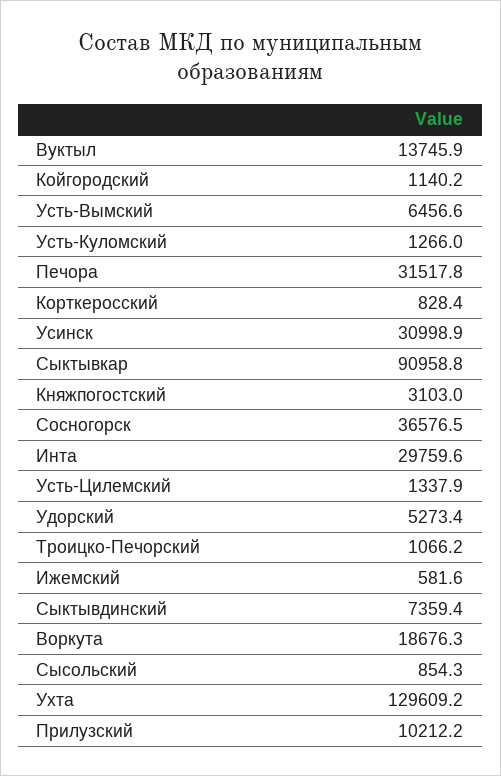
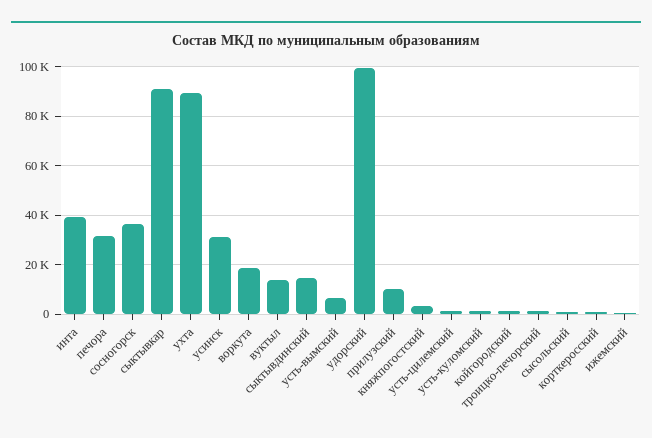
  {
    "Вуктыл": 13745.9,
    "Койгородский": 1140.2,
    "Усть-Вымский": 6456.6,
    "Усть-Куломский": 1266,
    "Печора": 31517.8,
    "Корткеросский": 828.4,
    "Усинск": 30998.9,
    "Сыктывкар": 90958.8,
    "Княжпогостский": 3103,
    "Сосногорск": 36576.5,
-   "Инта": 29759.6,
+   "Инта": 40000,
    "Усть-Цилемский": 1337.9,
-   "Удорский": 5273.4,
+   "Удорский": 100000,
    "Троицко-Печорский": 1066.2,
    "Ижемский": 581.6,
-   "Сыктывдинский": 7359.4,
+   "Сыктывдинский": 15000,
    "Воркута": 18676.3,
    "Сысольский": 854.3,
-   "Ухта": 129609.2,
+   "Ухта": 90000,
    "Прилузский": 10212.2
  }

